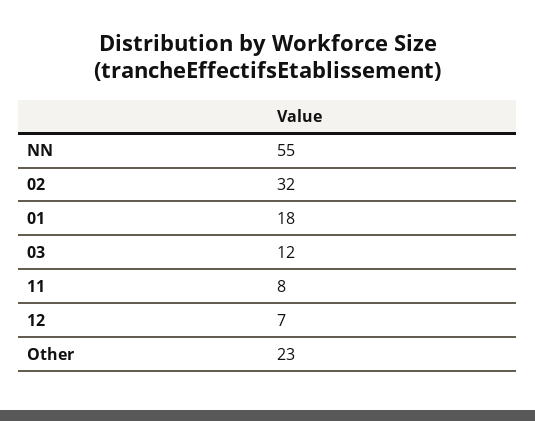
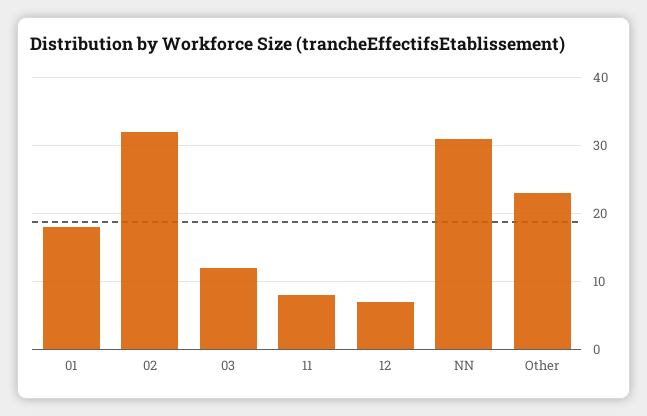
  {
-   "NN": 55,
+   "NN": 31,
    "02": 32,
    "01": 18,
    "03": 12,
    "11": 8,
    "12": 7,
    "Other": 23
  }

